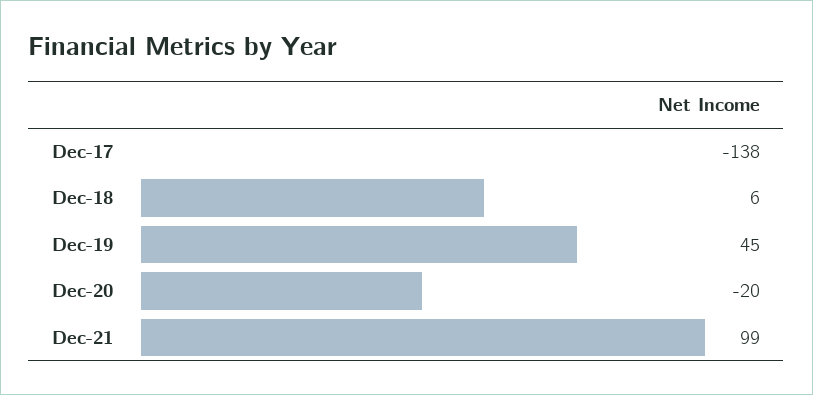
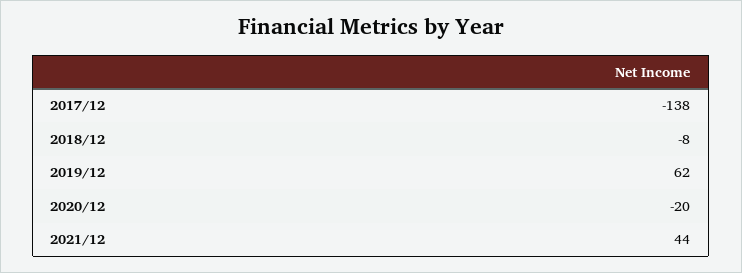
  {
    "Dec-17": -138,
-   "Dec-18": 6,
+   "Dec-18": -8,
-   "Dec-19": 45,
+   "Dec-19": 62,
    "Dec-20": -20,
-   "Dec-21": 99
+   "Dec-21": 44
  }

